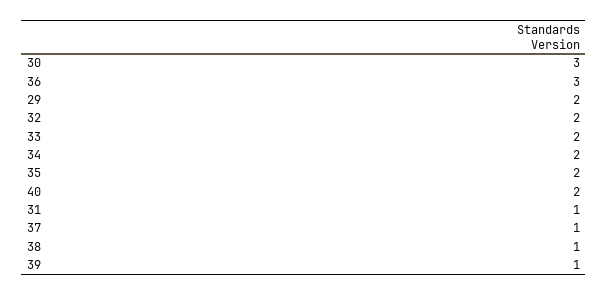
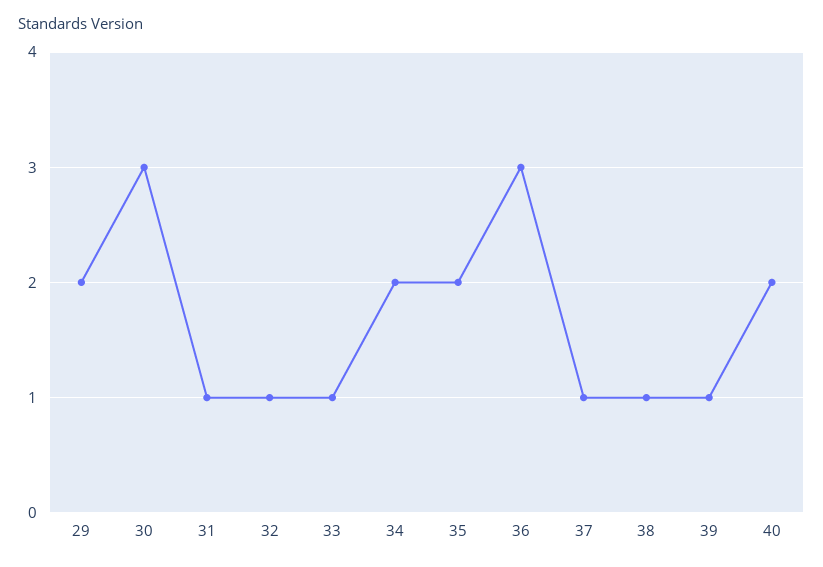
  {
    "30": 3,
    "36": 3,
    "29": 2,
-   "32": 2,
+   "32": 1,
-   "33": 2,
+   "33": 1,
    "34": 2,
    "35": 2,
    "40": 2,
    "31": 1,
    "37": 1,
    "38": 1,
    "39": 1
  }

